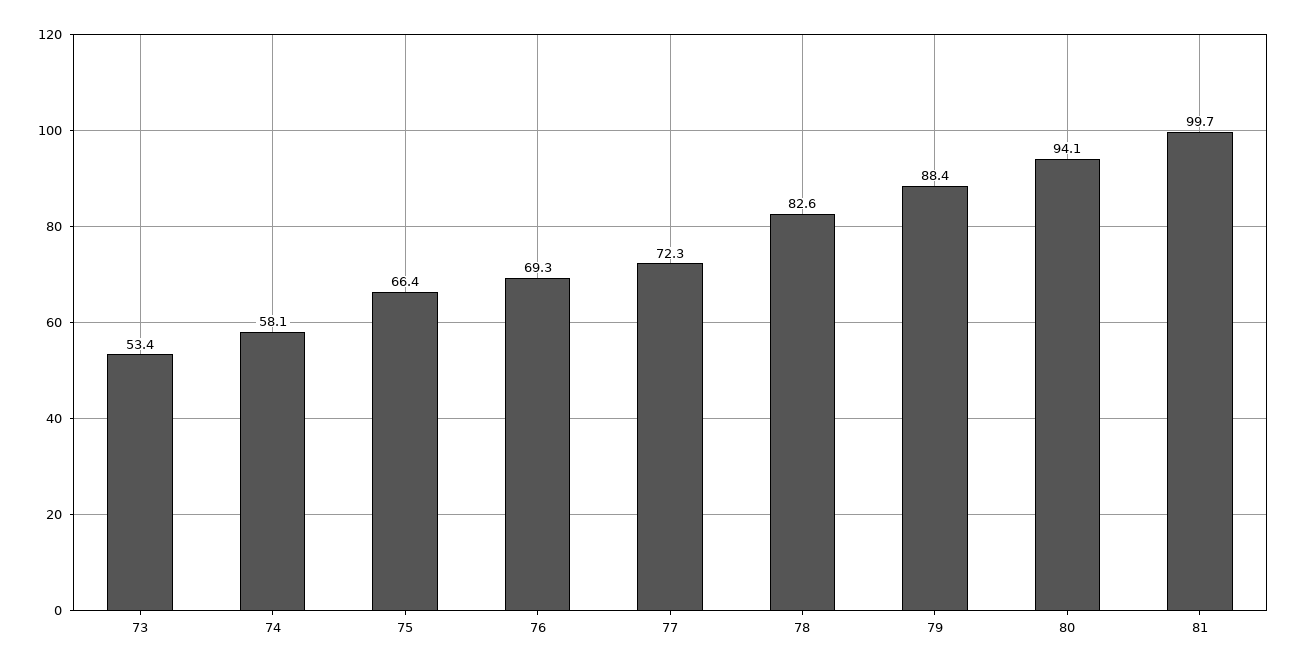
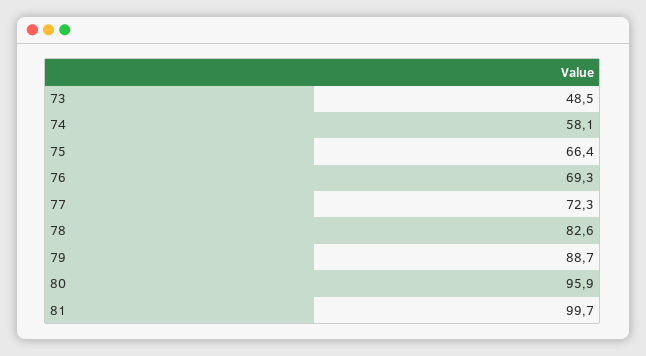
  {
-   "73": 53.4,
+   "73": 48.5,
    "74": 58.1,
    "75": 66.4,
    "76": 69.3,
    "77": 72.3,
    "78": 82.6,
-   "79": 88.4,
+   "79": 88.7,
-   "80": 94.1,
+   "80": 95.9,
    "81": 99.7
  }

